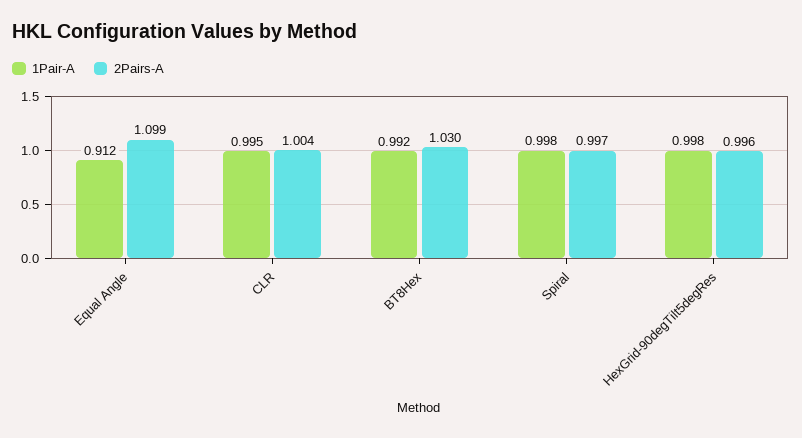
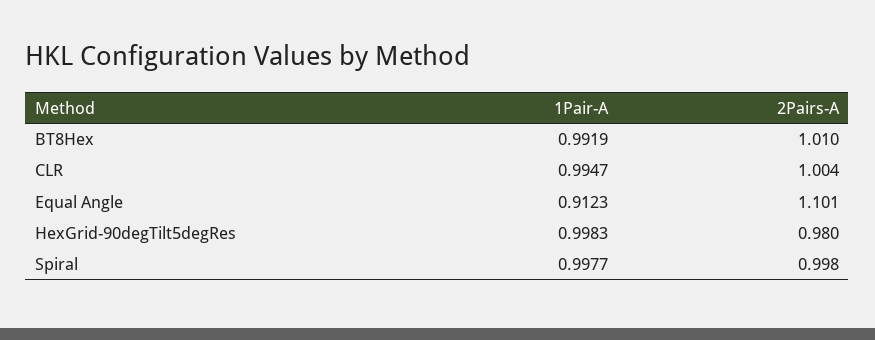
  {
    "1Pair-A": {
      "Equal Angle": 0.9123,
      "CLR": 0.9947,
      "BT8Hex": 0.9919,
      "Spiral": 0.9977,
      "HexGrid-90degTilt5degRes": 0.9983
    },
    "2Pairs-A": {
-     "Equal Angle": 1.099,
+     "Equal Angle": 1.101,
      "CLR": 1.004,
-     "BT8Hex": 1.03,
+     "BT8Hex": 1.01,
-     "Spiral": 0.997,
+     "Spiral": 0.998,
-     "HexGrid-90degTilt5degRes": 0.996
+     "HexGrid-90degTilt5degRes": 0.98
    }
  }

